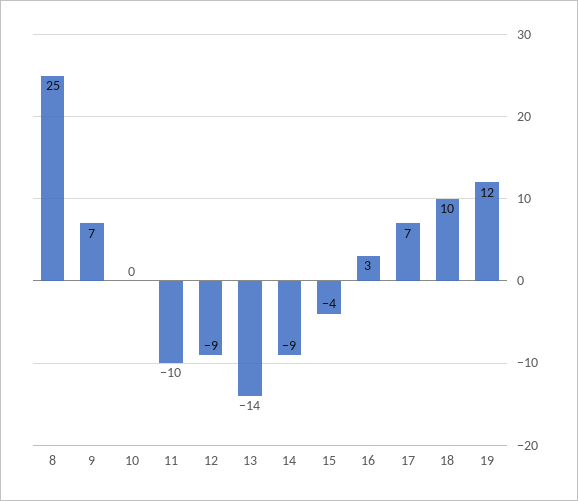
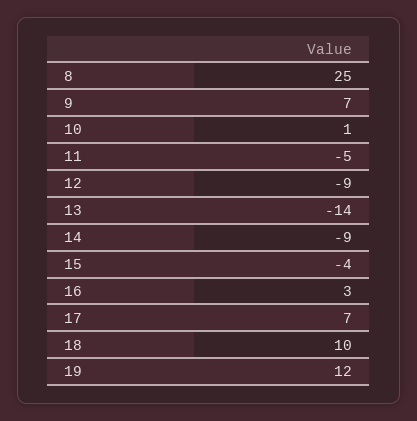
  {
    "8": 25,
    "9": 7,
-   "10": 0,
+   "10": 1,
-   "11": -10,
+   "11": -5,
    "12": -9,
    "13": -14,
    "14": -9,
    "15": -4,
    "16": 3,
    "17": 7,
    "18": 10,
    "19": 12
  }

